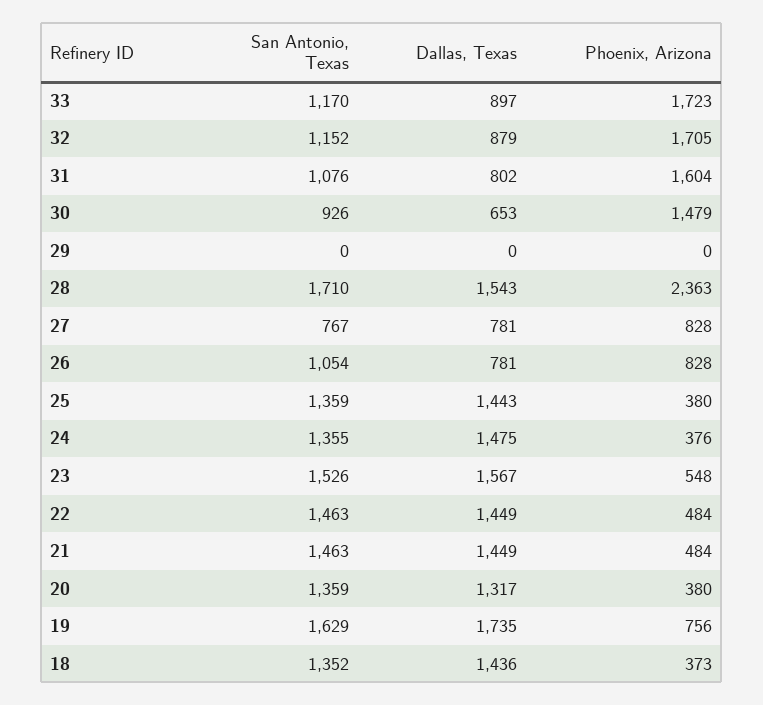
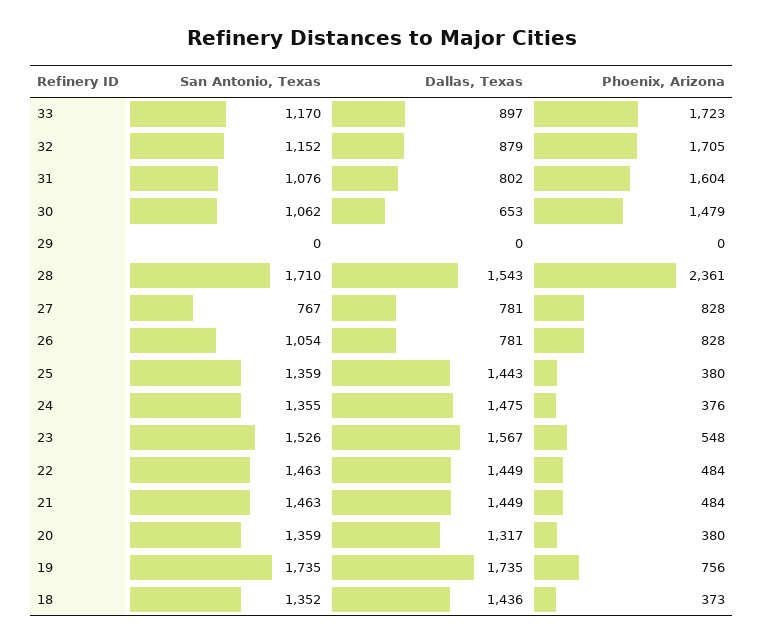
  {
    "San Antonio, Texas": {
      "33": 1170,
      "32": 1152,
      "31": 1076,
-     "30": 926,
+     "30": 1062,
      "29": 0,
      "28": 1710,
      "27": 767,
      "26": 1054,
      "25": 1359,
      "24": 1355,
      "23": 1526,
      "22": 1463,
      "21": 1463,
      "20": 1359,
-     "19": 1629,
+     "19": 1735,
      "18": 1352
    },
    "Dallas, Texas": {
      "33": 897,
      "32": 879,
      "31": 802,
      "30": 653,
      "29": 0,
      "28": 1543,
      "27": 781,
      "26": 781,
      "25": 1443,
      "24": 1475,
      "23": 1567,
      "22": 1449,
      "21": 1449,
      "20": 1317,
      "19": 1735,
      "18": 1436
    },
    "Phoenix, Arizona": {
      "33": 1723,
      "32": 1705,
      "31": 1604,
      "30": 1479,
      "29": 0,
-     "28": 2363,
+     "28": 2361,
      "27": 828,
      "26": 828,
      "25": 380,
      "24": 376,
      "23": 548,
      "22": 484,
      "21": 484,
      "20": 380,
      "19": 756,
      "18": 373
    }
  }

